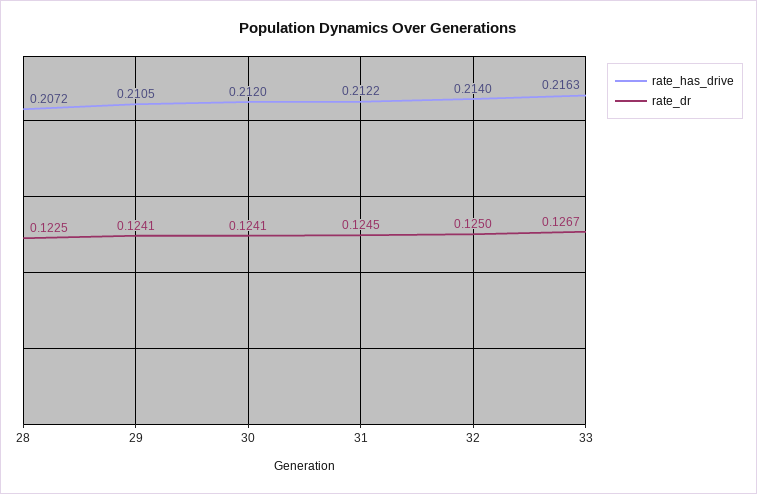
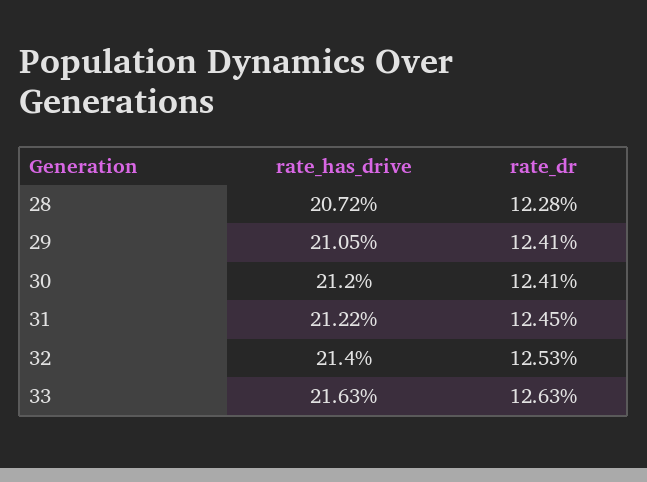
  {
    "rate_has_drive": {
      "28": 0.2072,
      "29": 0.2105,
      "30": 0.212,
      "31": 0.2122,
      "32": 0.214,
      "33": 0.2163
    },
    "rate_dr": {
-     "28": 0.1225,
+     "28": 0.1228,
      "29": 0.1241,
      "30": 0.1241,
      "31": 0.1245,
-     "32": 0.125,
+     "32": 0.1253,
-     "33": 0.1267
+     "33": 0.1263
    }
  }

